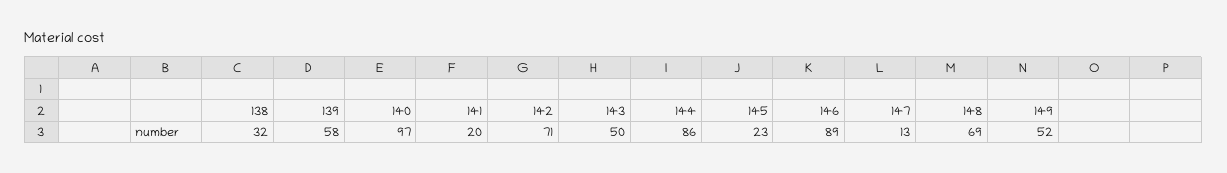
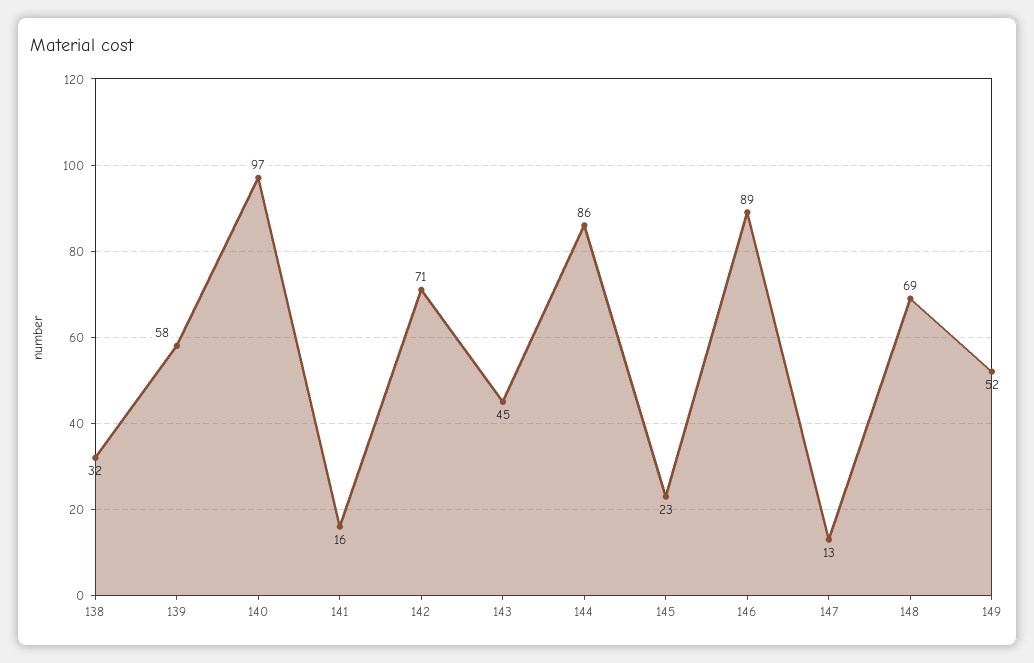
  {
    "138": 32,
    "139": 58,
    "140": 97,
-   "141": 20,
+   "141": 16,
    "142": 71,
-   "143": 50,
+   "143": 45,
    "144": 86,
    "145": 23,
    "146": 89,
    "147": 13,
    "148": 69,
    "149": 52
  }

